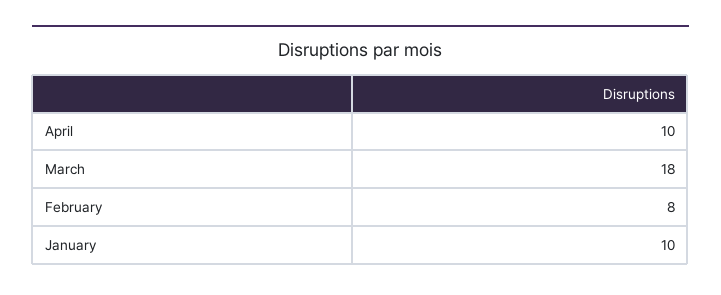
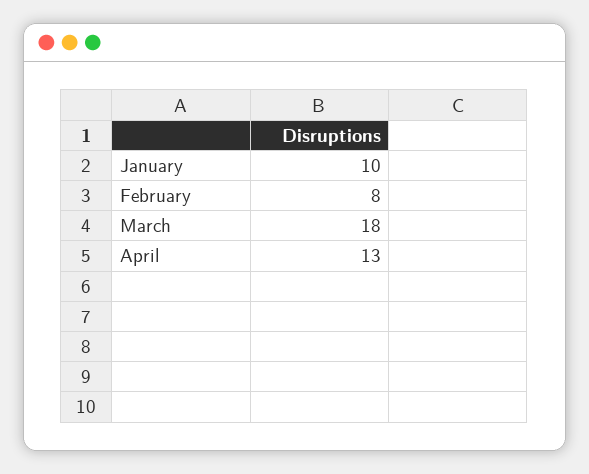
  {
-   "April": 10,
+   "April": 13,
    "March": 18,
    "February": 8,
    "January": 10
  }

